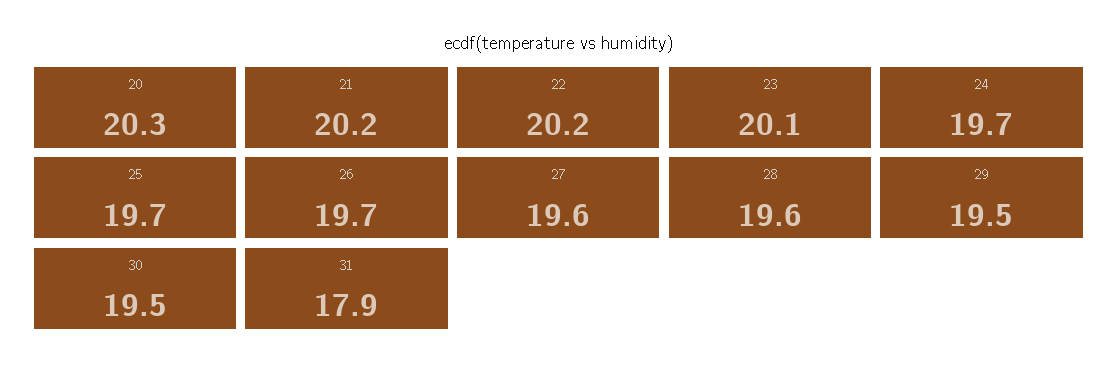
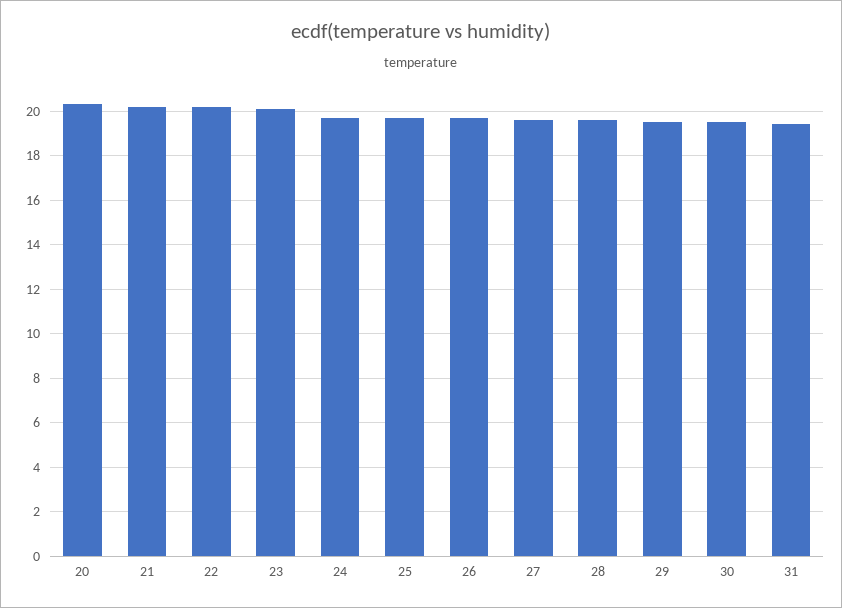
  {
    "20": 20.3,
    "21": 20.2,
    "22": 20.2,
    "23": 20.1,
    "24": 19.7,
    "25": 19.7,
    "26": 19.7,
    "27": 19.6,
    "28": 19.6,
    "29": 19.5,
    "30": 19.5,
-   "31": 17.9
+   "31": 19.5
  }

